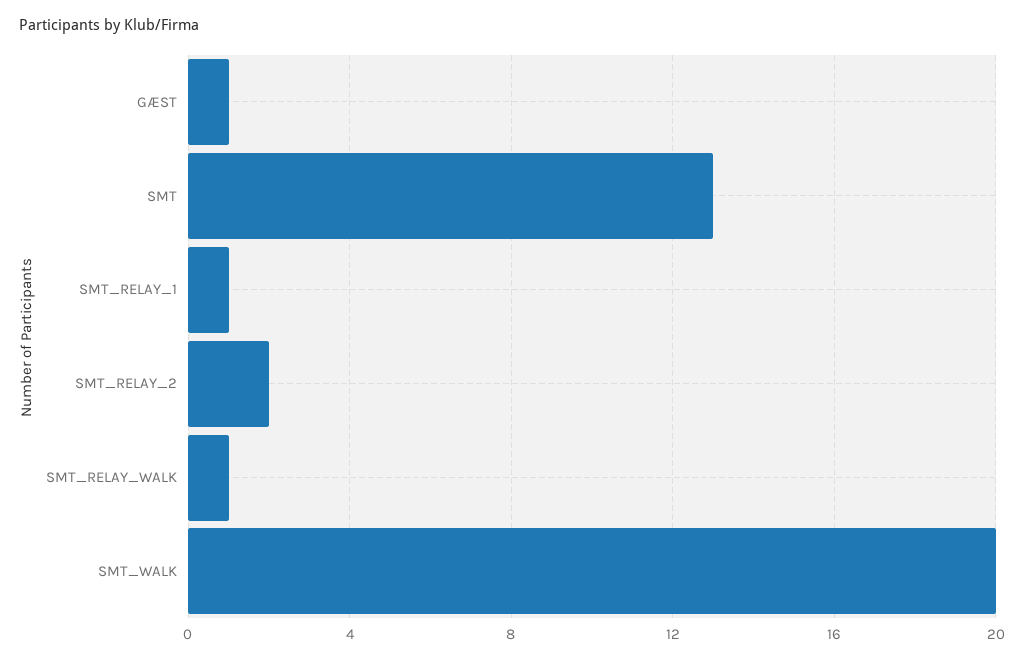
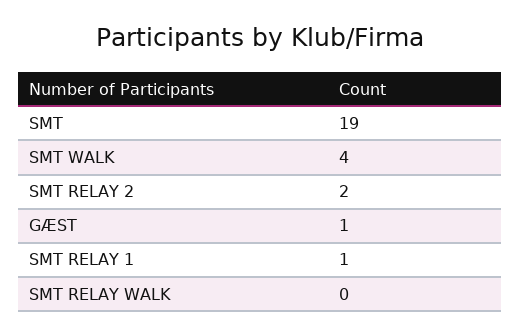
  {
    "GÆST": 1,
-   "SMT": 13,
+   "SMT": 19,
    "SMT_RELAY_1": 1,
    "SMT_RELAY_2": 2,
-   "SMT_RELAY_WALK": 1,
+   "SMT_RELAY_WALK": 0,
-   "SMT_WALK": 20
+   "SMT_WALK": 4
  }

